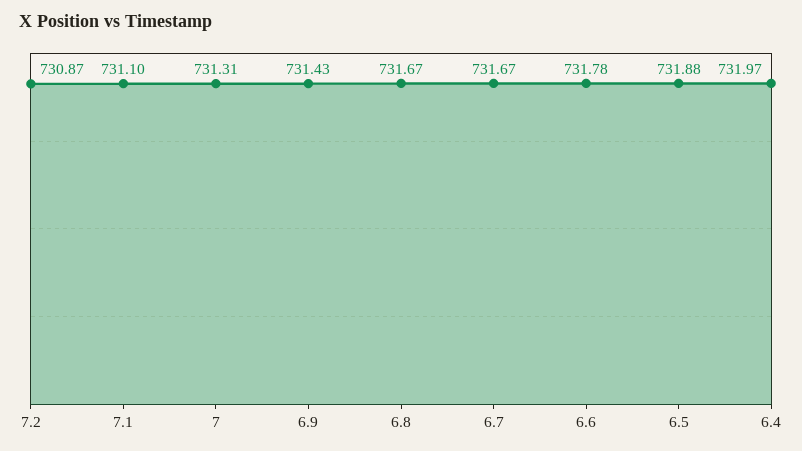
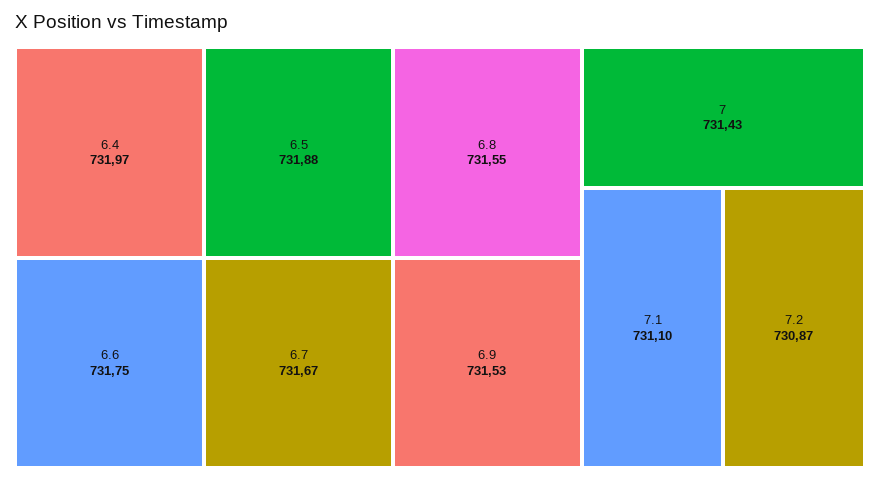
  {
    "7.2": 730.87,
    "7.1": 731.1,
-   "7": 731.31,
+   "7": 731.43,
-   "6.9": 731.43,
+   "6.9": 731.53,
-   "6.8": 731.67,
+   "6.8": 731.55,
    "6.7": 731.67,
-   "6.6": 731.78,
+   "6.6": 731.75,
    "6.5": 731.88,
    "6.4": 731.97
  }

